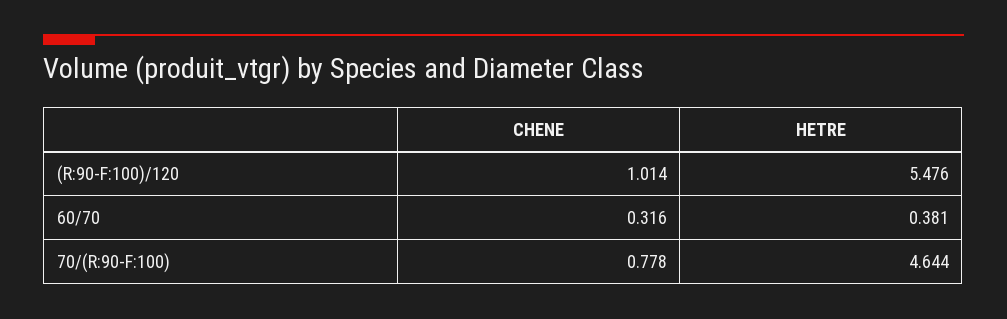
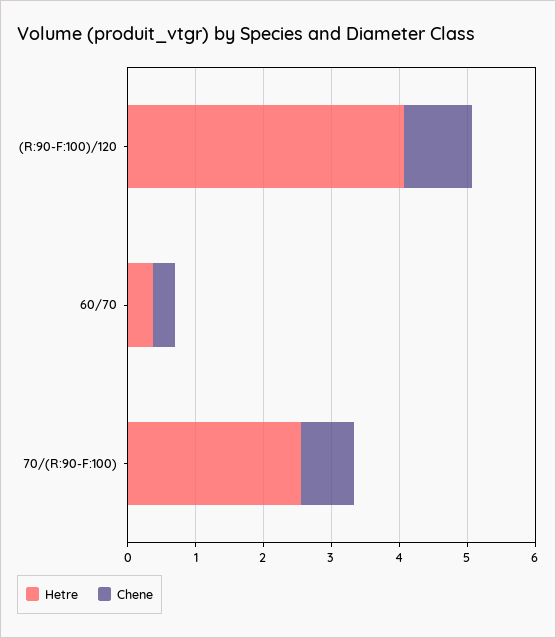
  {
    "CHENE": {
      "(R:90-F:100)/120": 1.014,
      "60/70": 0.316,
      "70/(R:90-F:100)": 0.778
    },
    "HETRE": {
-     "(R:90-F:100)/120": 5.476,
+     "(R:90-F:100)/120": 4,
      "60/70": 0.381,
-     "70/(R:90-F:100)": 4.644
+     "70/(R:90-F:100)": 2.6
    }
  }

